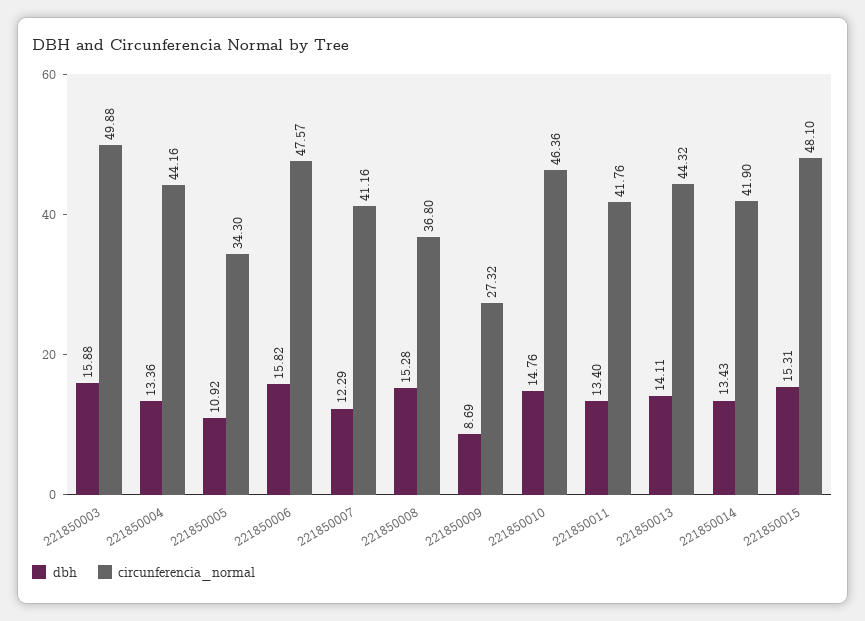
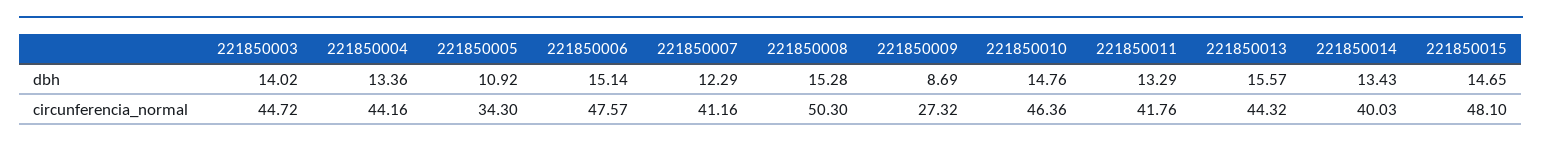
  {
    "dbh": {
-     "221850003": 15.88,
+     "221850003": 14.02,
      "221850004": 13.36,
      "221850005": 10.92,
-     "221850006": 15.82,
+     "221850006": 15.14,
      "221850007": 12.29,
      "221850008": 15.28,
      "221850009": 8.69,
      "221850010": 14.76,
-     "221850011": 13.4,
+     "221850011": 13.29,
-     "221850013": 14.11,
+     "221850013": 15.57,
      "221850014": 13.43,
-     "221850015": 15.31
+     "221850015": 14.65
    },
    "circunferencia_normal": {
-     "221850003": 49.88,
+     "221850003": 44.72,
      "221850004": 44.16,
      "221850005": 34.3,
      "221850006": 47.57,
      "221850007": 41.16,
-     "221850008": 36.8,
+     "221850008": 50.3,
      "221850009": 27.32,
      "221850010": 46.36,
      "221850011": 41.76,
      "221850013": 44.32,
-     "221850014": 41.9,
+     "221850014": 40.03,
      "221850015": 48.1
    }
  }

